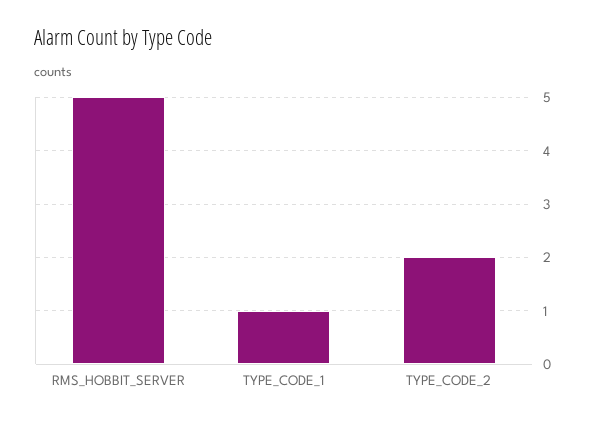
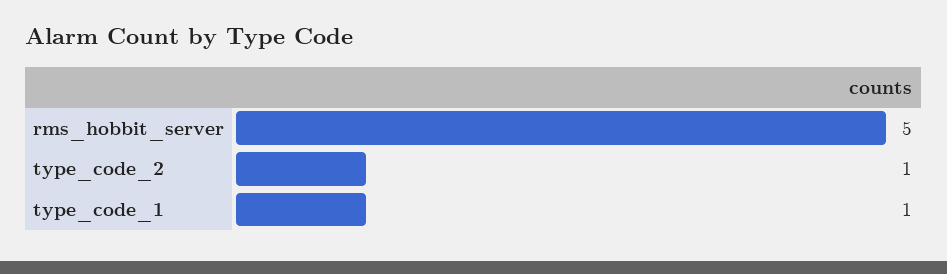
  {
    "RMS_HOBBIT_SERVER": 5,
    "TYPE_CODE_1": 1,
-   "TYPE_CODE_2": 2
+   "TYPE_CODE_2": 1
  }

